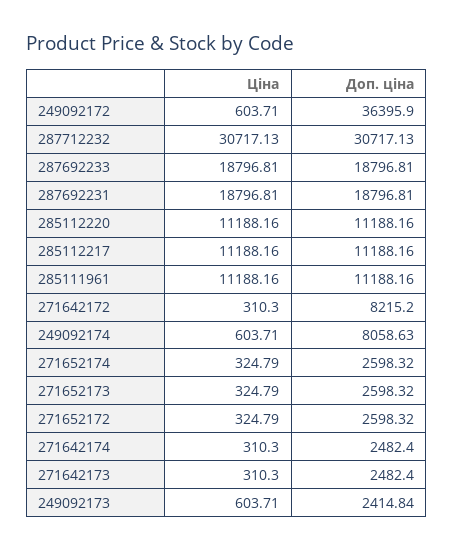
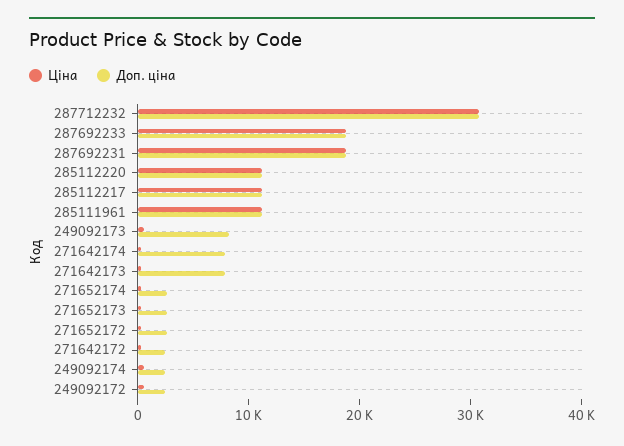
  {
    "Ціна": {
      "249092172": 603.71,
      "287712232": 30717.13,
      "287692233": 18796.81,
      "287692231": 18796.81,
      "285112220": 11188.16,
      "285112217": 11188.16,
      "285111961": 11188.16,
      "271642172": 310.3,
      "249092174": 603.71,
      "271652174": 324.79,
      "271652173": 324.79,
      "271652172": 324.79,
      "271642174": 310.3,
      "271642173": 310.3,
      "249092173": 603.71
    },
    "Доп. ціна": {
-     "249092172": 36395.9,
+     "249092172": 2000,
      "287712232": 30717.13,
      "287692233": 18796.81,
      "287692231": 18796.81,
      "285112220": 11188.16,
      "285112217": 11188.16,
      "285111961": 11188.16,
-     "271642172": 8215.2,
+     "271642172": 2000,
-     "249092174": 8058.63,
+     "249092174": 2000,
      "271652174": 2598.32,
      "271652173": 2598.32,
      "271652172": 2598.32,
-     "271642174": 2482.4,
+     "271642174": 8000,
-     "271642173": 2482.4,
+     "271642173": 8000,
-     "249092173": 2414.84
+     "249092173": 8000
    }
  }

